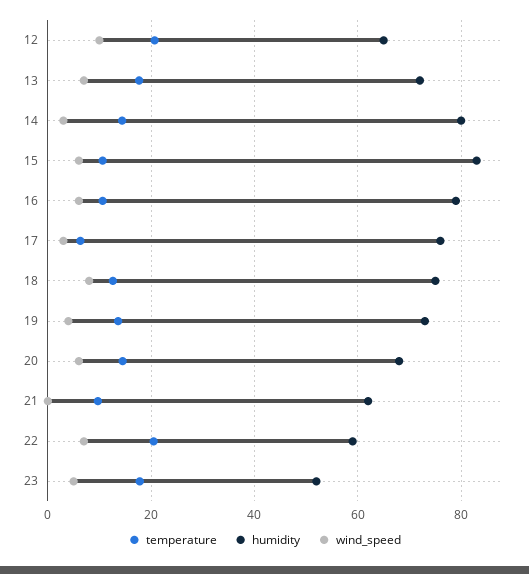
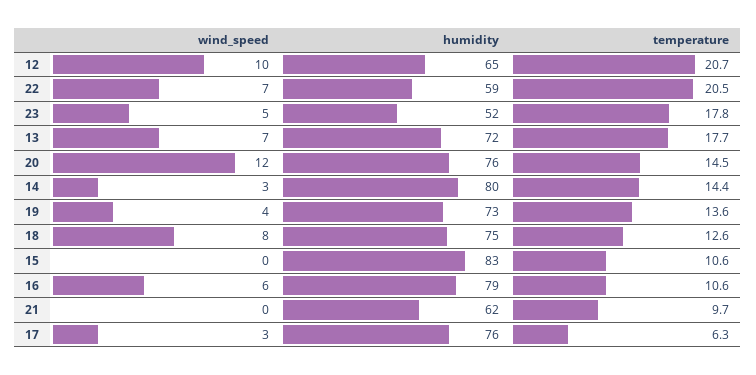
  {
    "temperature": {
      "12": 20.7,
      "13": 17.7,
      "14": 14.4,
      "15": 10.6,
      "16": 10.6,
      "17": 6.3,
      "18": 12.6,
      "19": 13.6,
      "20": 14.5,
      "21": 9.7,
      "22": 20.5,
      "23": 17.8
    },
    "humidity": {
      "12": 65,
      "13": 72,
      "14": 80,
      "15": 83,
      "16": 79,
      "17": 76,
      "18": 75,
      "19": 73,
-     "20": 68,
+     "20": 76,
      "21": 62,
      "22": 59,
      "23": 52
    },
    "wind_speed": {
      "12": 10,
      "13": 7,
      "14": 3,
-     "15": 6,
+     "15": 0,
      "16": 6,
      "17": 3,
      "18": 8,
      "19": 4,
-     "20": 6,
+     "20": 12,
      "21": 0,
      "22": 7,
      "23": 5
    }
  }

